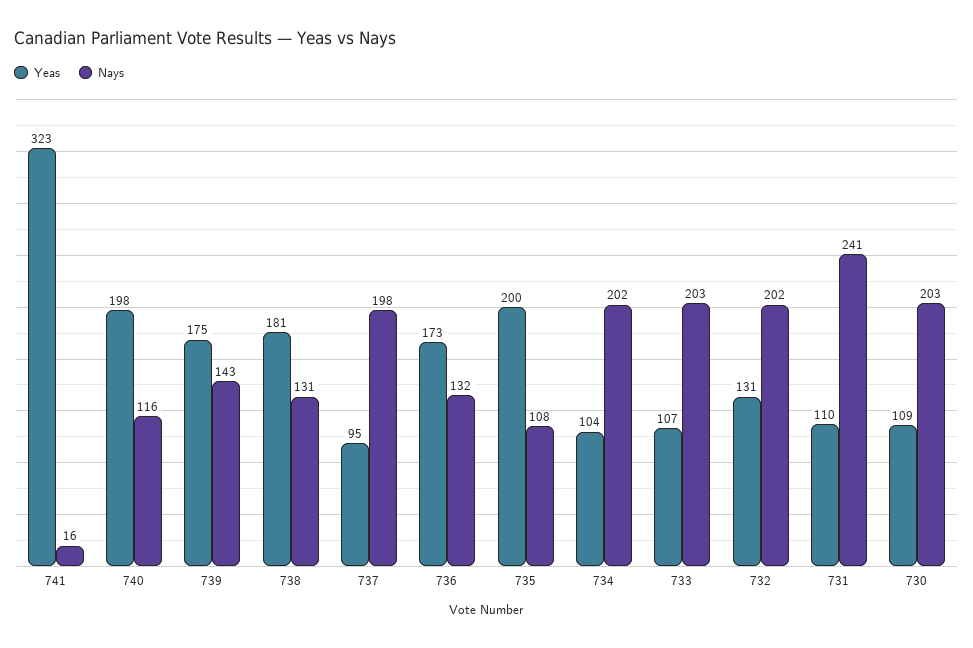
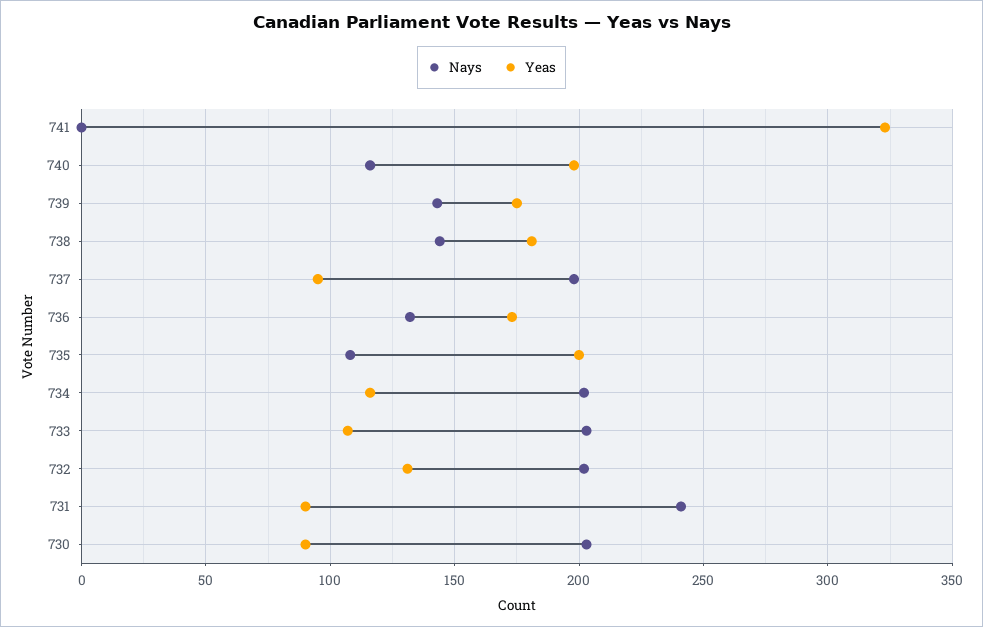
  {
    "Yeas": {
      "741": 323,
      "740": 198,
      "739": 175,
      "738": 181,
      "737": 95,
      "736": 173,
      "735": 200,
-     "734": 104,
+     "734": 115,
      "733": 107,
      "732": 131,
-     "731": 110,
+     "731": 90,
-     "730": 109
+     "730": 90
    },
    "Nays": {
-     "741": 16,
+     "741": 0,
      "740": 116,
      "739": 143,
-     "738": 131,
+     "738": 145,
      "737": 198,
      "736": 132,
      "735": 108,
      "734": 202,
      "733": 203,
      "732": 202,
      "731": 241,
      "730": 203
    }
  }

